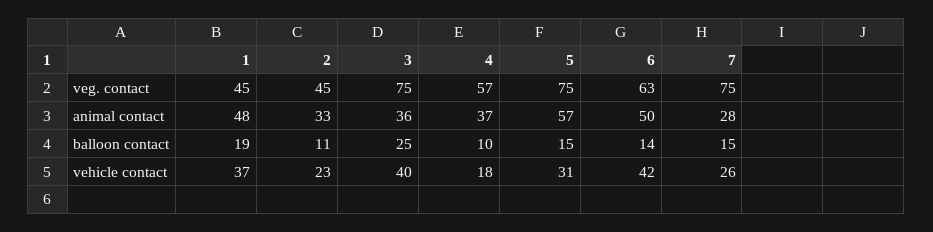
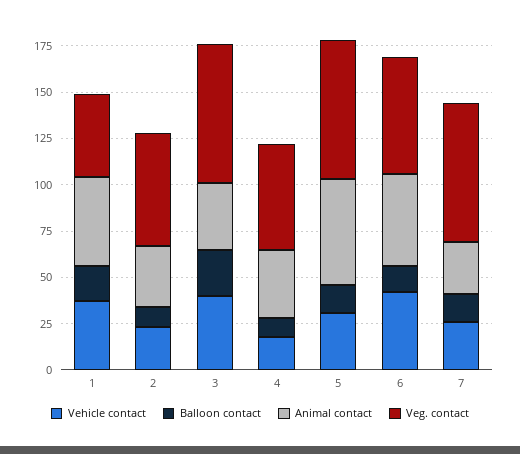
  {
    "veg. contact": {
      "1": 45,
-     "2": 45,
+     "2": 60,
      "3": 75,
      "4": 57,
      "5": 75,
      "6": 63,
      "7": 75
    },
    "animal contact": {
      "1": 48,
      "2": 33,
      "3": 36,
      "4": 37,
      "5": 57,
      "6": 50,
      "7": 28
    },
    "balloon contact": {
      "1": 19,
      "2": 11,
      "3": 25,
      "4": 10,
      "5": 15,
      "6": 14,
      "7": 15
    },
    "vehicle contact": {
      "1": 37,
      "2": 23,
      "3": 40,
      "4": 18,
      "5": 31,
      "6": 42,
      "7": 26
    }
  }

